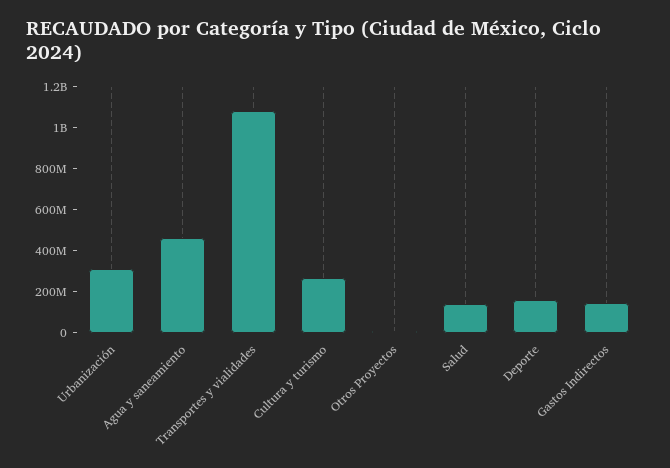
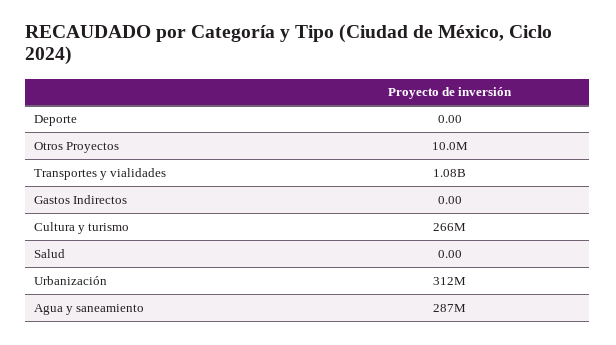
  {
    "Urbanización": 312000000,
-   "Agua y saneamiento": 450000000,
+   "Agua y saneamiento": 287000000,
    "Transportes y vialidades": 1080000000,
    "Cultura y turismo": 266000000,
    "Otros Proyectos": 10000000,
-   "Salud": 150000000,
+   "Salud": 0,
-   "Deporte": 150000000,
+   "Deporte": 0,
-   "Gastos Indirectos": 150000000
+   "Gastos Indirectos": 0
  }

